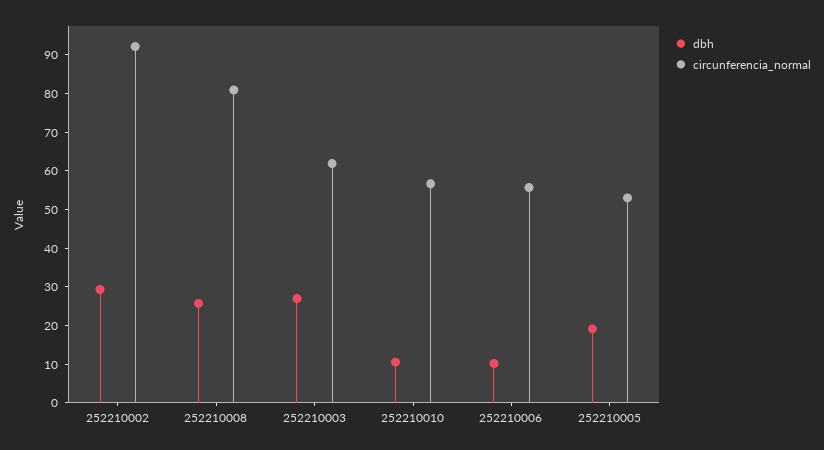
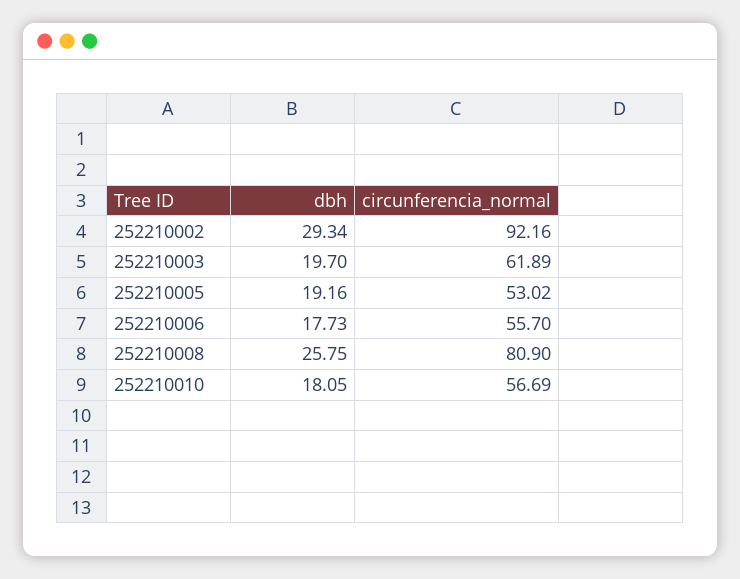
  {
    "dbh": {
      "252210002": 29.34,
      "252210008": 25.75,
-     "252210003": 27.5,
+     "252210003": 19.7,
-     "252210010": 10,
+     "252210010": 18.05,
-     "252210006": 10,
+     "252210006": 17.73,
      "252210005": 19.16
    },
    "circunferencia_normal": {
      "252210002": 92.16,
      "252210008": 80.9,
      "252210003": 61.89,
      "252210010": 56.69,
      "252210006": 55.7,
      "252210005": 53.02
    }
  }

